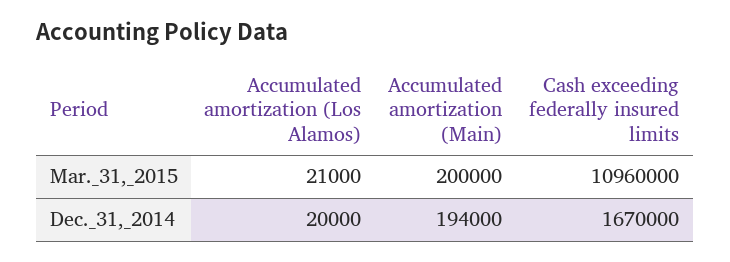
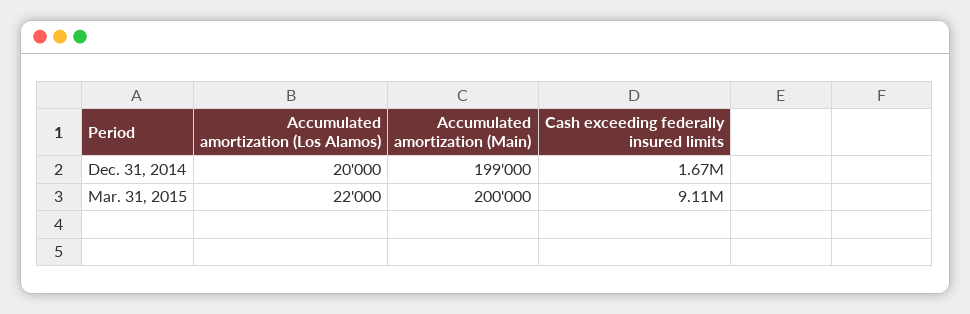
  {
    "Accumulated amortization (Los Alamos)": {
-     "Mar._31,_2015": 21000,
+     "Mar._31,_2015": 22000,
      "Dec._31,_2014": 20000
    },
    "Accumulated amortization (Main)": {
      "Mar._31,_2015": 200000,
-     "Dec._31,_2014": 194000
+     "Dec._31,_2014": 199000
    },
    "Cash exceeding federally insured limits": {
-     "Mar._31,_2015": 10960000,
+     "Mar._31,_2015": 9110000,
      "Dec._31,_2014": 1670000
    }
  }

